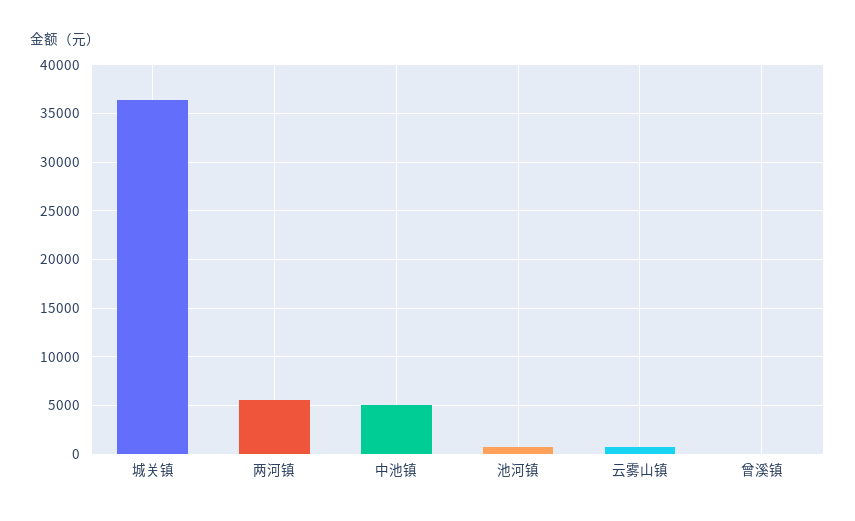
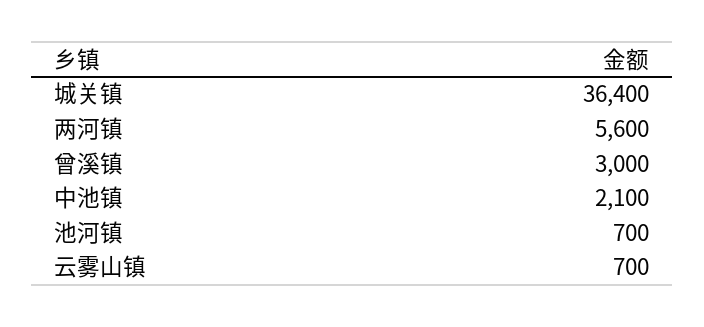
  {
    "城关镇": 36400,
    "两河镇": 5600,
-   "中池镇": 5000,
+   "中池镇": 2100,
    "池河镇": 700,
    "云雾山镇": 700,
-   "曾溪镇": 0
+   "曾溪镇": 3000
  }

